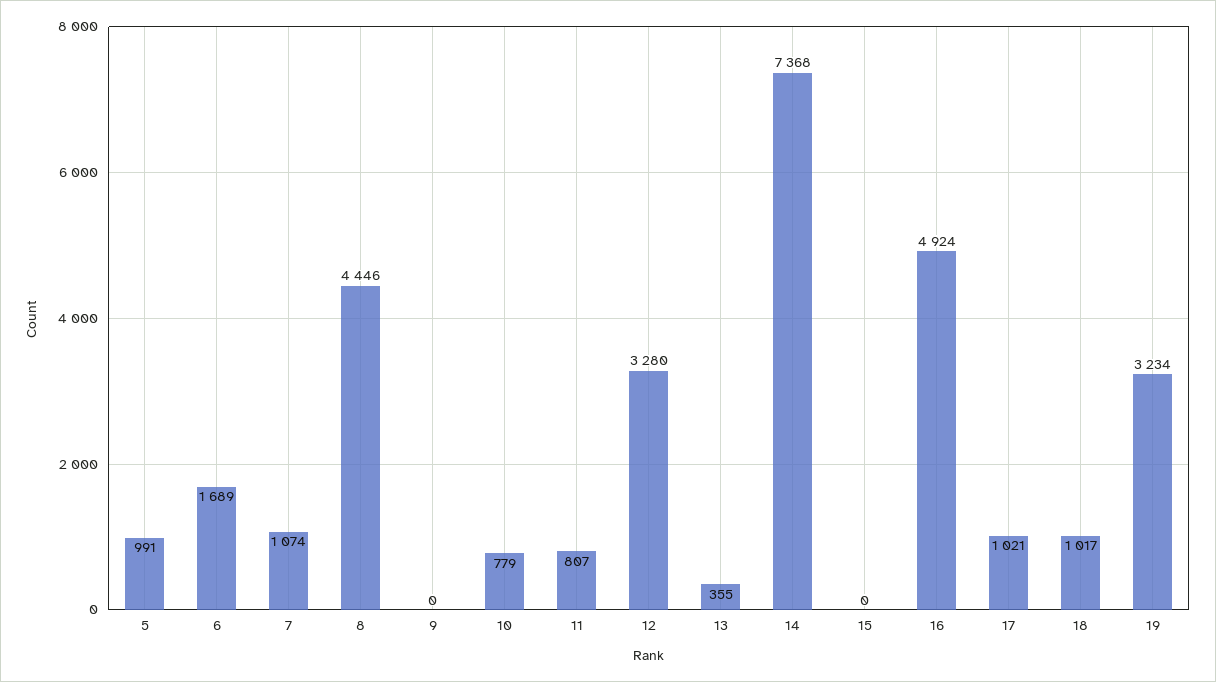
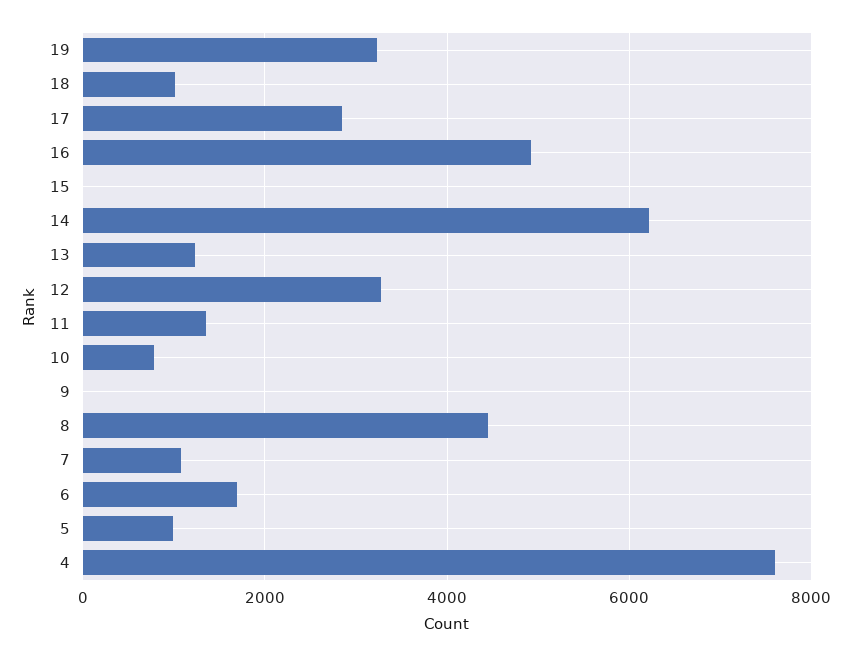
  {
    "5": 991,
    "6": 1689,
    "7": 1074,
    "8": 4446,
    "9": 0,
    "10": 779,
-   "11": 807,
+   "11": 1400,
    "12": 3280,
-   "13": 355,
+   "13": 1200,
-   "14": 7368,
+   "14": 6200,
    "15": 0,
    "16": 4924,
-   "17": 1021,
+   "17": 2800,
    "18": 1017,
-   "19": 3234
+   "19": 3234,
+   "4": 7600
  }

